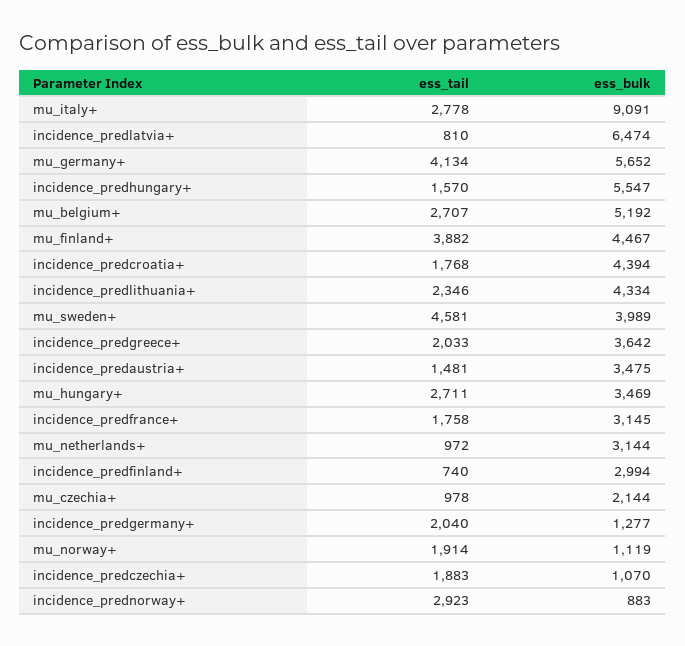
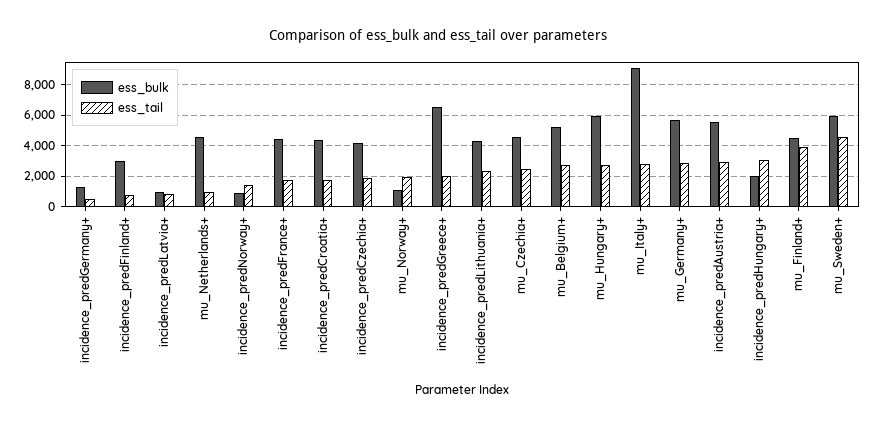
  {
    "ess_tail": {
      "mu_italy+": 2778,
      "incidence_predlatvia+": 810,
-     "mu_germany+": 4134,
+     "mu_germany+": 3000,
-     "incidence_predhungary+": 1570,
+     "incidence_predhungary+": 3000,
      "mu_belgium+": 2707,
      "mu_finland+": 3882,
      "incidence_predcroatia+": 1768,
      "incidence_predlithuania+": 2346,
      "mu_sweden+": 4581,
      "incidence_predgreece+": 2033,
-     "incidence_predaustria+": 1481,
+     "incidence_predaustria+": 3000,
      "mu_hungary+": 2711,
      "incidence_predfrance+": 1758,
      "mu_netherlands+": 972,
      "incidence_predfinland+": 740,
-     "mu_czechia+": 978,
+     "mu_czechia+": 2500,
-     "incidence_predgermany+": 2040,
+     "incidence_predgermany+": 500,
      "mu_norway+": 1914,
      "incidence_predczechia+": 1883,
-     "incidence_prednorway+": 2923
+     "incidence_prednorway+": 1500
    },
    "ess_bulk": {
      "mu_italy+": 9091,
-     "incidence_predlatvia+": 6474,
+     "incidence_predlatvia+": 1000,
      "mu_germany+": 5652,
-     "incidence_predhungary+": 5547,
+     "incidence_predhungary+": 2000,
      "mu_belgium+": 5192,
      "mu_finland+": 4467,
      "incidence_predcroatia+": 4394,
      "incidence_predlithuania+": 4334,
-     "mu_sweden+": 3989,
+     "mu_sweden+": 6000,
-     "incidence_predgreece+": 3642,
+     "incidence_predgreece+": 6500,
-     "incidence_predaustria+": 3475,
+     "incidence_predaustria+": 5500,
-     "mu_hungary+": 3469,
+     "mu_hungary+": 6000,
-     "incidence_predfrance+": 3145,
+     "incidence_predfrance+": 4500,
-     "mu_netherlands+": 3144,
+     "mu_netherlands+": 4500,
      "incidence_predfinland+": 2994,
-     "mu_czechia+": 2144,
+     "mu_czechia+": 4500,
      "incidence_predgermany+": 1277,
      "mu_norway+": 1119,
-     "incidence_predczechia+": 1070,
+     "incidence_predczechia+": 4000,
      "incidence_prednorway+": 883
    }
  }

